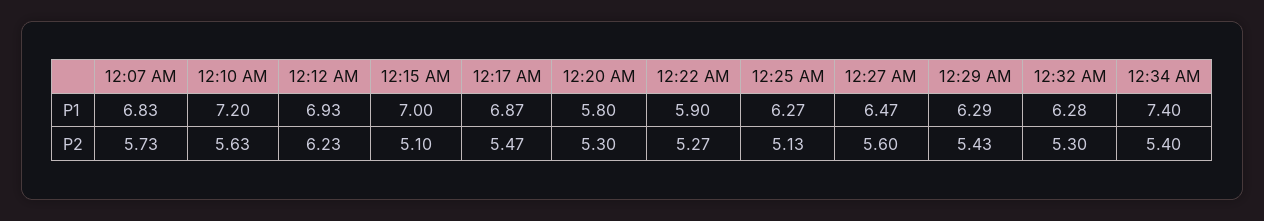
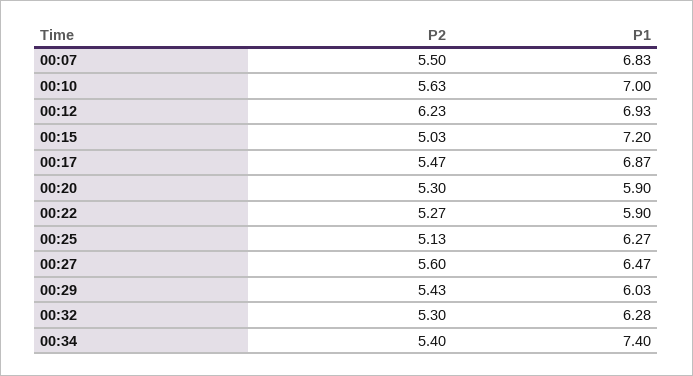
  {
    "12:07 AM": {
      "P1": 6.83,
-     "P2": 5.73
+     "P2": 5.5
    },
    "12:10 AM": {
-     "P1": 7.2,
+     "P1": 7,
      "P2": 5.63
    },
    "12:12 AM": {
      "P1": 6.93,
      "P2": 6.23
    },
    "12:15 AM": {
-     "P1": 7,
+     "P1": 7.2,
-     "P2": 5.1
+     "P2": 5.03
    },
    "12:17 AM": {
      "P1": 6.87,
      "P2": 5.47
    },
    "12:20 AM": {
-     "P1": 5.8,
+     "P1": 5.9,
      "P2": 5.3
    },
    "12:22 AM": {
      "P1": 5.9,
      "P2": 5.27
    },
    "12:25 AM": {
      "P1": 6.27,
      "P2": 5.13
    },
    "12:27 AM": {
      "P1": 6.47,
      "P2": 5.6
    },
    "12:29 AM": {
-     "P1": 6.29,
+     "P1": 6.03,
      "P2": 5.43
    },
    "12:32 AM": {
      "P1": 6.28,
      "P2": 5.3
    },
    "12:34 AM": {
      "P1": 7.4,
      "P2": 5.4
    }
  }

